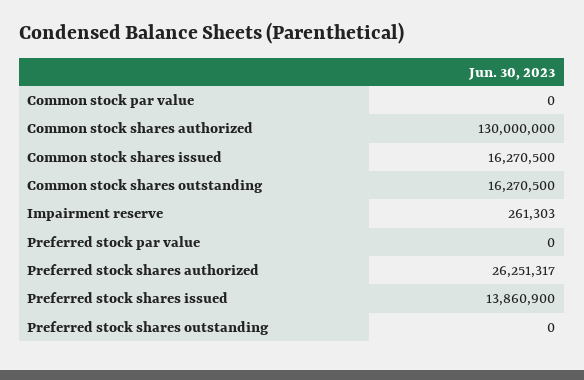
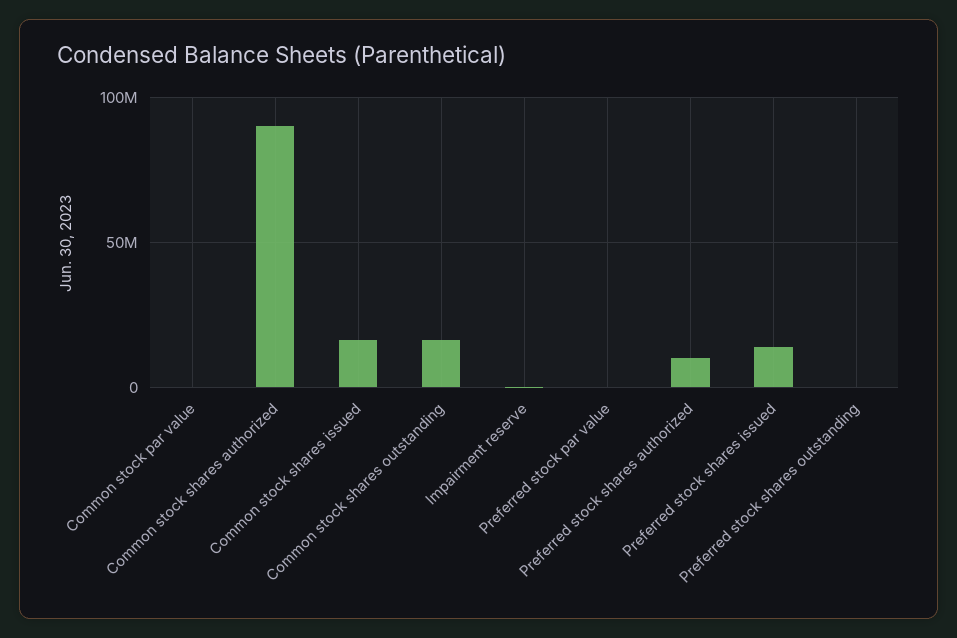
  {
    "Common stock par value": 0,
-   "Common stock shares authorized": 130000000,
+   "Common stock shares authorized": 90000000,
    "Common stock shares issued": 16270500,
    "Common stock shares outstanding": 16270500,
    "Impairment reserve": 261303,
    "Preferred stock par value": 0,
-   "Preferred stock shares authorized": 26251317,
+   "Preferred stock shares authorized": 10000000,
    "Preferred stock shares issued": 13860900,
    "Preferred stock shares outstanding": 0
  }

